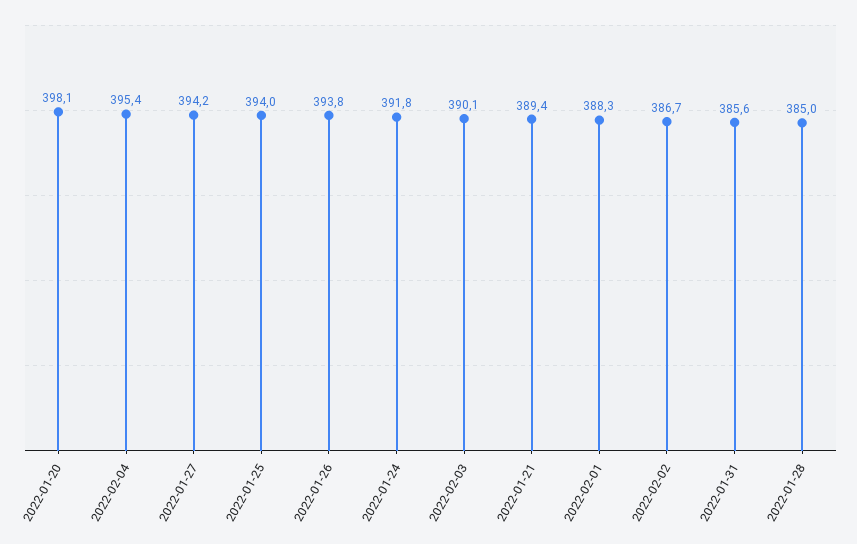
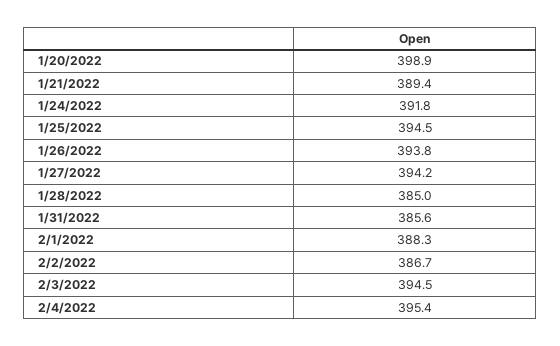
  {
-   "2022-01-20": 398.1,
+   "2022-01-20": 398.9,
    "2022-02-04": 395.4,
    "2022-01-27": 394.2,
-   "2022-01-25": 394,
+   "2022-01-25": 394.5,
    "2022-01-26": 393.8,
    "2022-01-24": 391.8,
-   "2022-02-03": 390.1,
+   "2022-02-03": 394.5,
    "2022-01-21": 389.4,
    "2022-02-01": 388.3,
    "2022-02-02": 386.7,
    "2022-01-31": 385.6,
    "2022-01-28": 385
  }

